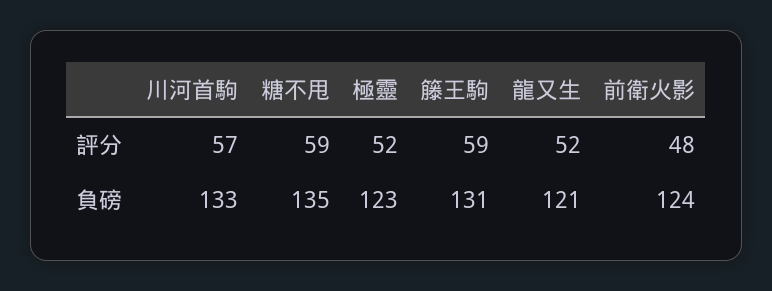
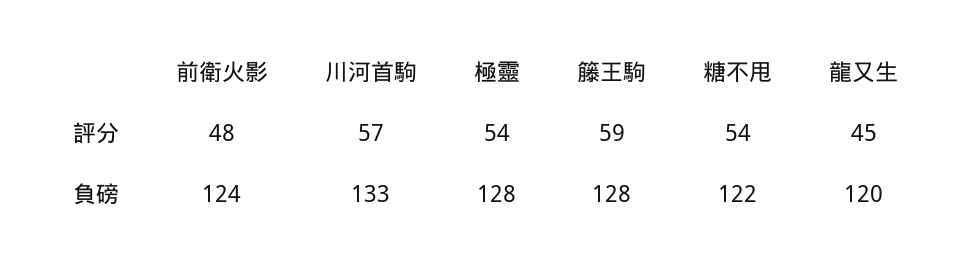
  {
    "川河首駒": {
      "評分": 57,
      "負磅": 133
    },
    "糖不甩": {
-     "評分": 59,
+     "評分": 54,
-     "負磅": 135
+     "負磅": 122
    },
    "極靈": {
-     "評分": 52,
+     "評分": 54,
-     "負磅": 123
+     "負磅": 128
    },
    "籐王駒": {
      "評分": 59,
-     "負磅": 131
+     "負磅": 128
    },
    "龍又生": {
-     "評分": 52,
+     "評分": 45,
-     "負磅": 121
+     "負磅": 120
    },
    "前衛火影": {
      "評分": 48,
      "負磅": 124
    }
  }

